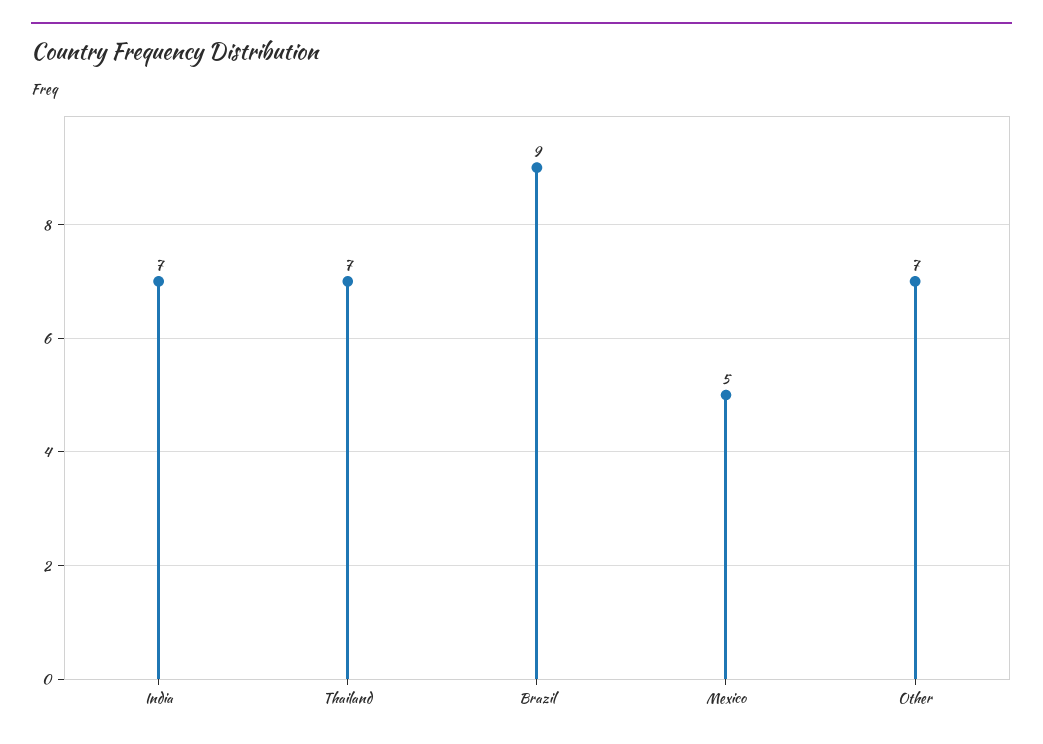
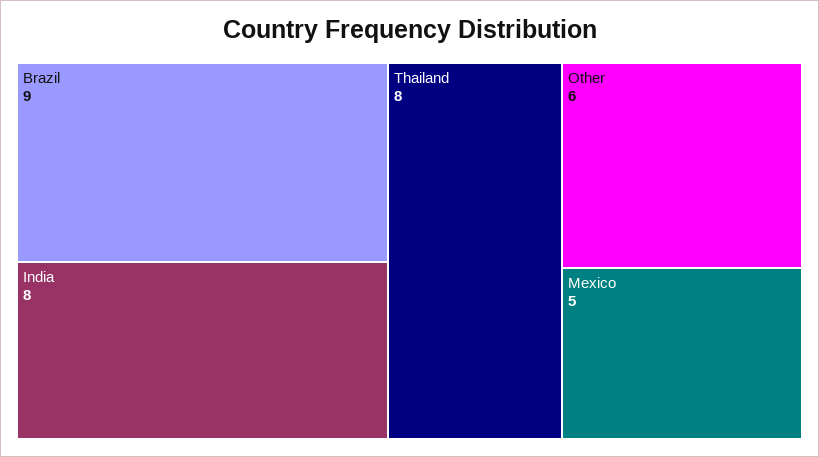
  {
-   "India": 7,
+   "India": 8,
-   "Thailand": 7,
+   "Thailand": 8,
    "Brazil": 9,
    "Mexico": 5,
-   "Other": 7
+   "Other": 6
  }

